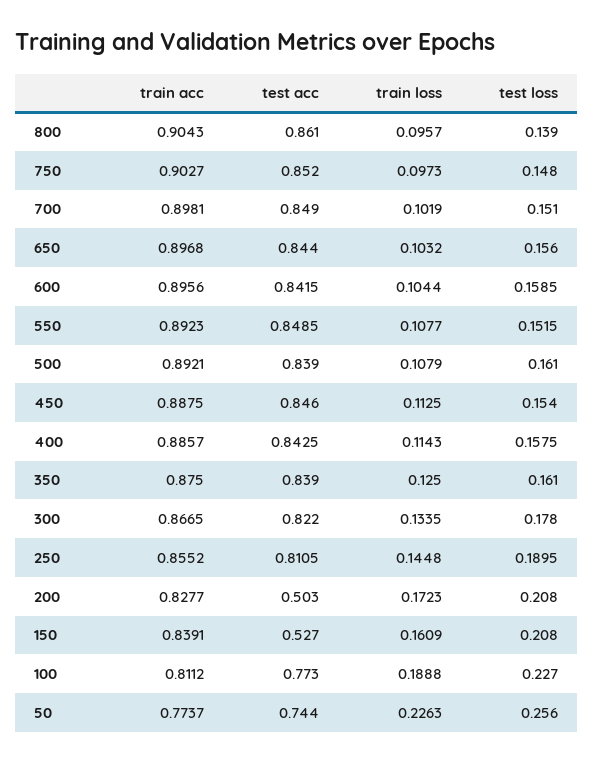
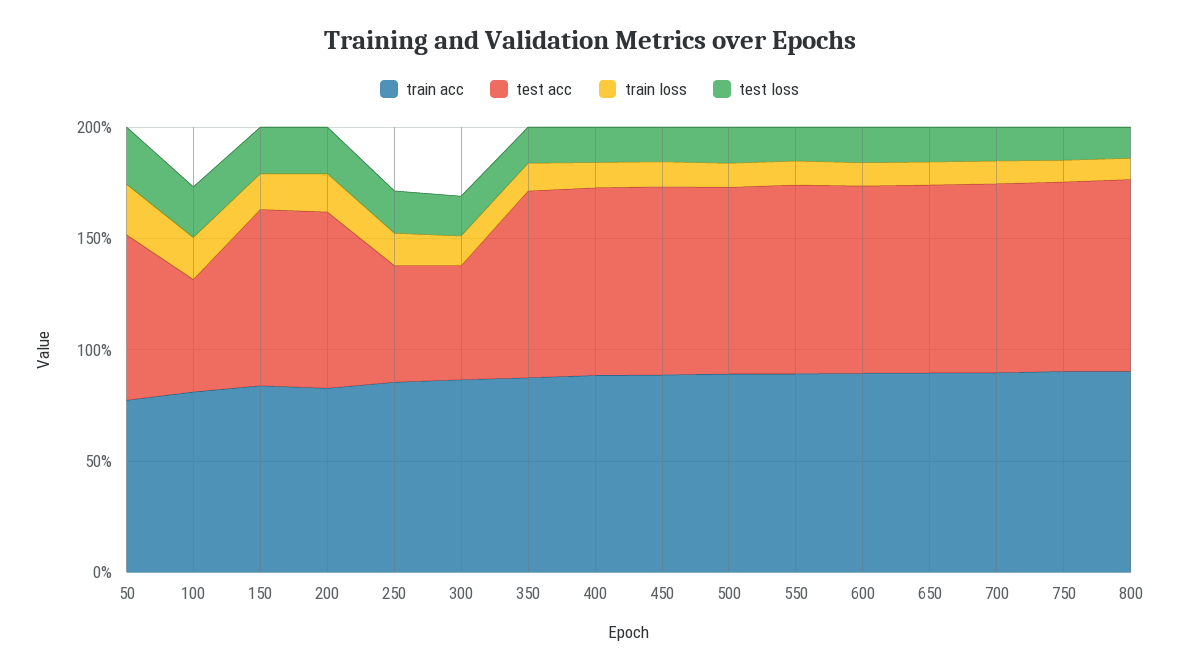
  {
    "train acc": {
      "800": 0.9043,
      "750": 0.9027,
      "700": 0.8981,
      "650": 0.8968,
      "600": 0.8956,
      "550": 0.8923,
      "500": 0.8921,
      "450": 0.8875,
      "400": 0.8857,
      "350": 0.875,
      "300": 0.8665,
      "250": 0.8552,
      "200": 0.8277,
      "150": 0.8391,
      "100": 0.8112,
      "50": 0.7737
    },
    "test acc": {
      "800": 0.861,
      "750": 0.852,
      "700": 0.849,
      "650": 0.844,
      "600": 0.8415,
      "550": 0.8485,
      "500": 0.839,
      "450": 0.846,
      "400": 0.8425,
      "350": 0.839,
-     "300": 0.822,
+     "300": 0.5,
-     "250": 0.8105,
+     "250": 0.5,
-     "200": 0.503,
+     "200": 0.8,
-     "150": 0.527,
+     "150": 0.8,
-     "100": 0.773,
+     "100": 0.5,
      "50": 0.744
    },
    "train loss": {
      "800": 0.0957,
      "750": 0.0973,
      "700": 0.1019,
      "650": 0.1032,
      "600": 0.1044,
      "550": 0.1077,
      "500": 0.1079,
      "450": 0.1125,
      "400": 0.1143,
      "350": 0.125,
      "300": 0.1335,
      "250": 0.1448,
      "200": 0.1723,
      "150": 0.1609,
      "100": 0.1888,
      "50": 0.2263
    },
    "test loss": {
      "800": 0.139,
      "750": 0.148,
      "700": 0.151,
      "650": 0.156,
      "600": 0.1585,
      "550": 0.1515,
      "500": 0.161,
      "450": 0.154,
      "400": 0.1575,
      "350": 0.161,
      "300": 0.178,
      "250": 0.1895,
      "200": 0.208,
      "150": 0.208,
      "100": 0.227,
      "50": 0.256
    }
  }

